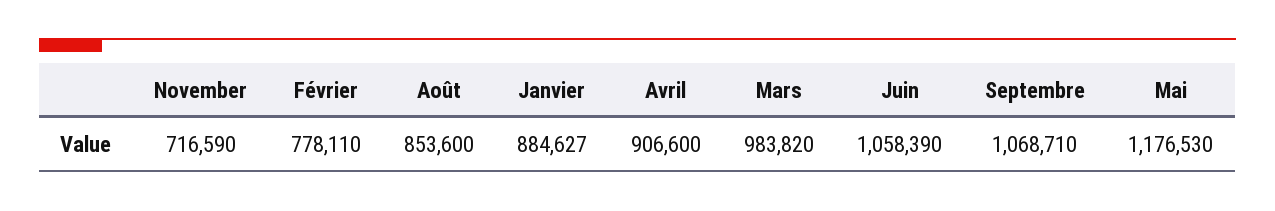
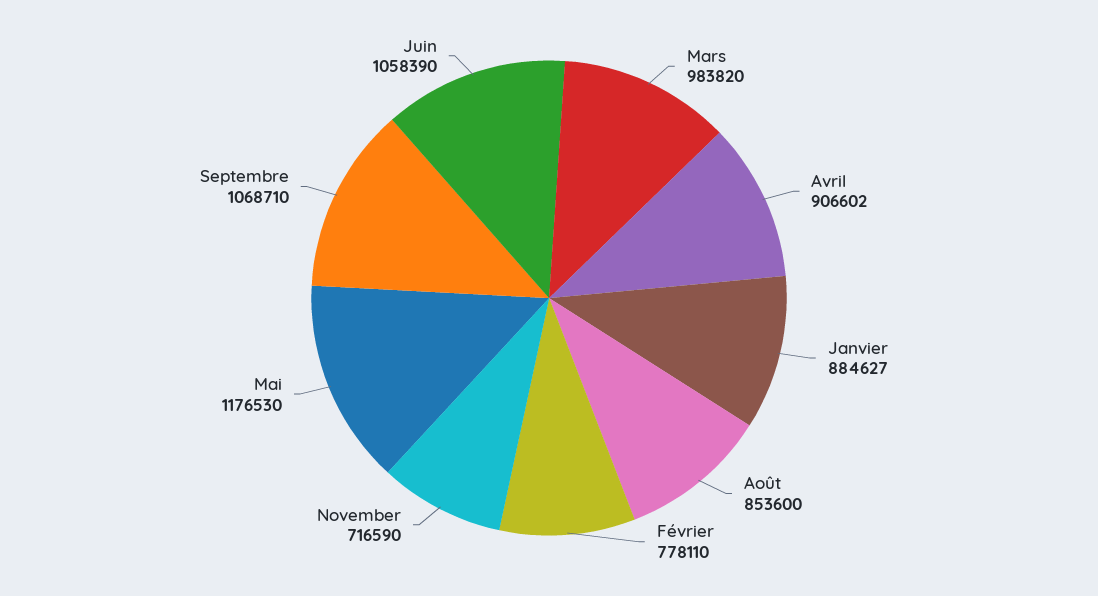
  {
    "November": 716590,
    "Février": 778110,
    "Août": 853600,
    "Janvier": 884627,
-   "Avril": 906600,
+   "Avril": 906602,
    "Mars": 983820,
    "Juin": 1058390,
    "Septembre": 1068710,
    "Mai": 1176530
  }

